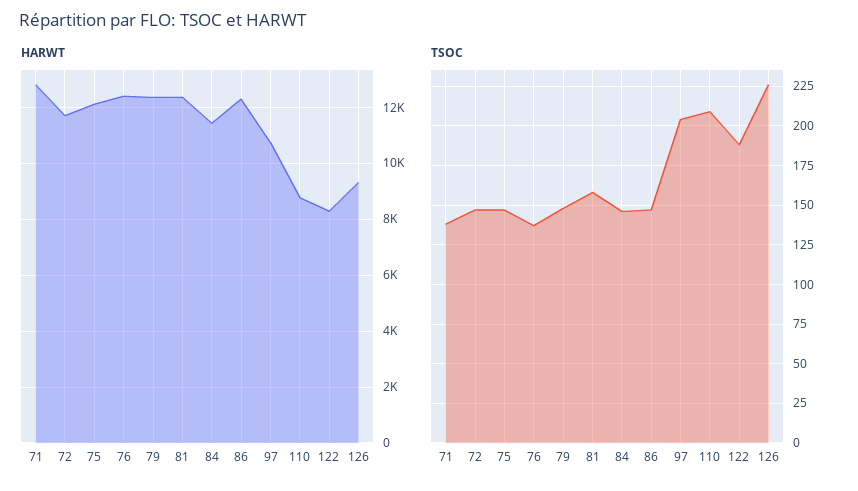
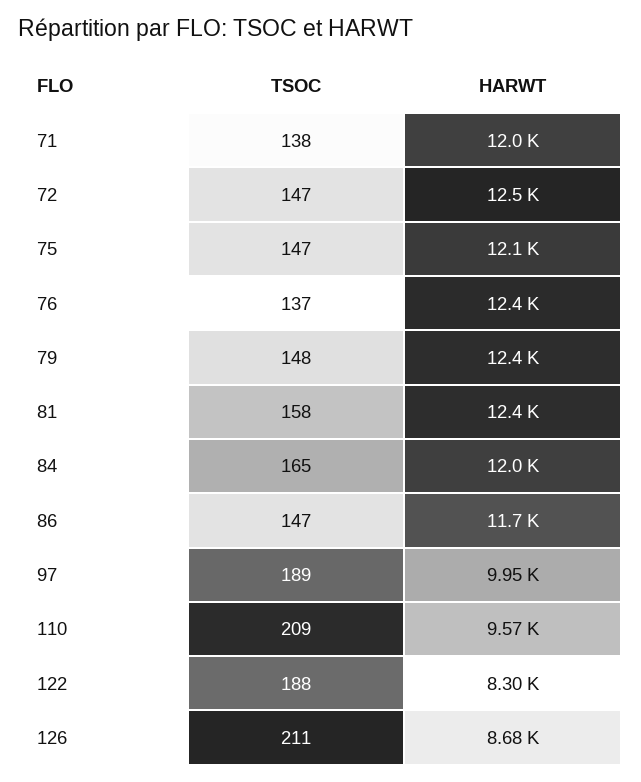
  {
    "HARWT": {
-     "71": 12750,
+     "71": 12000,
-     "72": 11750,
+     "72": 12500,
      "75": 12100,
      "76": 12400,
      "79": 12400,
      "81": 12400,
-     "84": 11500,
+     "84": 12000,
-     "86": 12250,
+     "86": 11700,
-     "97": 10750,
+     "97": 9950,
-     "110": 8750,
+     "110": 9570,
      "122": 8300,
-     "126": 9250
+     "126": 8680
    },
    "TSOC": {
      "71": 138,
      "72": 147,
      "75": 147,
      "76": 137,
      "79": 148,
      "81": 158,
-     "84": 145,
+     "84": 165,
      "86": 147,
-     "97": 205,
+     "97": 189,
      "110": 209,
      "122": 188,
-     "126": 225
+     "126": 211
    }
  }

